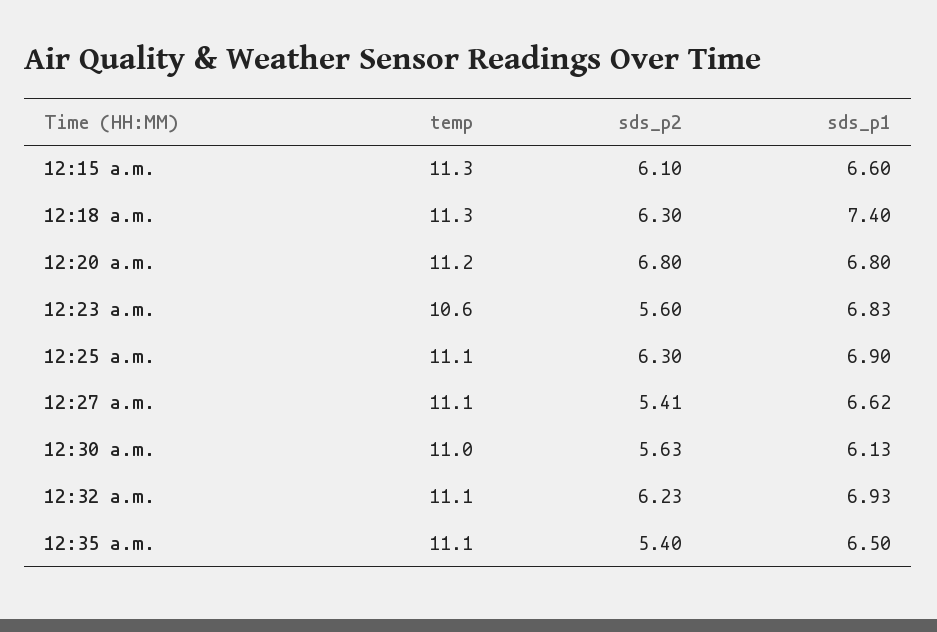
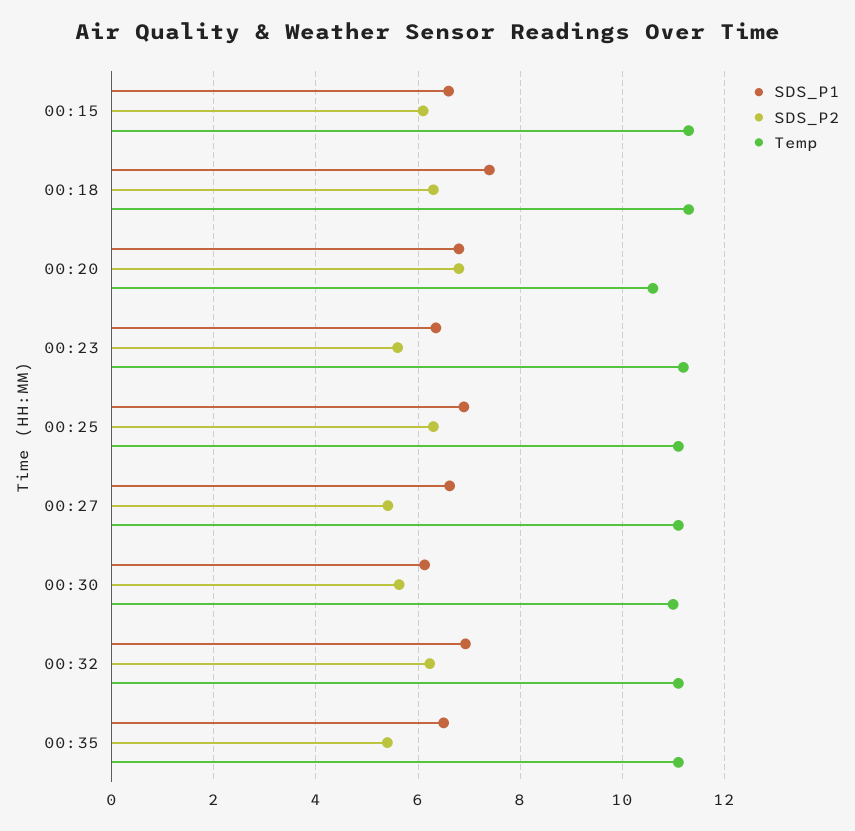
  {
    "temp": {
      "12:15 a.m.": 11.3,
      "12:18 a.m.": 11.3,
-     "12:20 a.m.": 11.2,
+     "12:20 a.m.": 10.6,
-     "12:23 a.m.": 10.6,
+     "12:23 a.m.": 11.2,
      "12:25 a.m.": 11.1,
      "12:27 a.m.": 11.1,
      "12:30 a.m.": 11,
      "12:32 a.m.": 11.1,
      "12:35 a.m.": 11.1
    },
    "sds_p2": {
      "12:15 a.m.": 6.1,
      "12:18 a.m.": 6.3,
      "12:20 a.m.": 6.8,
      "12:23 a.m.": 5.6,
      "12:25 a.m.": 6.3,
      "12:27 a.m.": 5.41,
      "12:30 a.m.": 5.63,
      "12:32 a.m.": 6.23,
      "12:35 a.m.": 5.4
    },
    "sds_p1": {
      "12:15 a.m.": 6.6,
      "12:18 a.m.": 7.4,
      "12:20 a.m.": 6.8,
-     "12:23 a.m.": 6.83,
+     "12:23 a.m.": 6.4,
      "12:25 a.m.": 6.9,
      "12:27 a.m.": 6.62,
      "12:30 a.m.": 6.13,
      "12:32 a.m.": 6.93,
      "12:35 a.m.": 6.5
    }
  }

